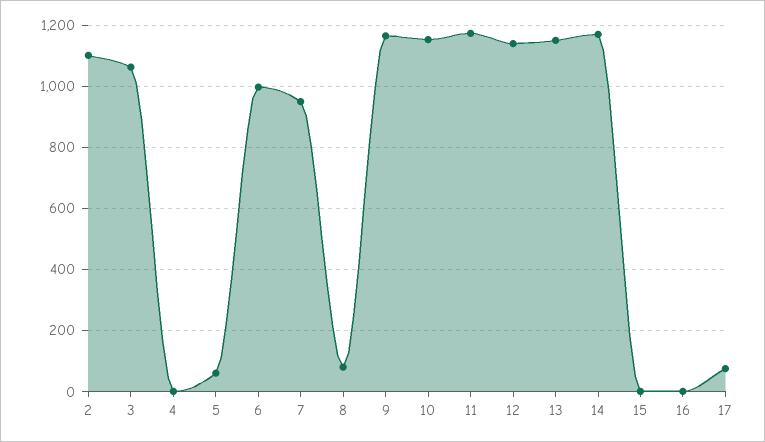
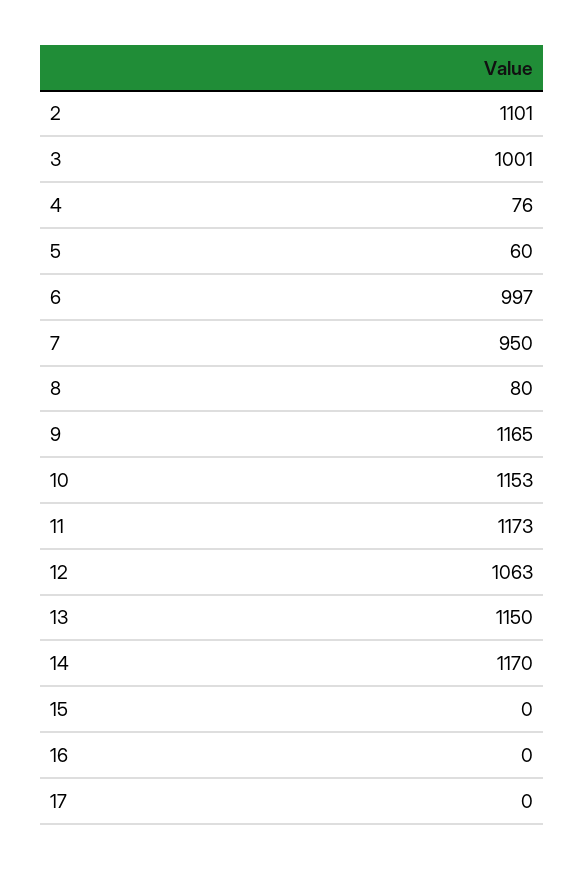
  {
    "2": 1101,
-   "3": 1060,
+   "3": 1001,
-   "4": 0,
+   "4": 76,
    "5": 60,
    "6": 997,
    "7": 950,
    "8": 80,
    "9": 1165,
    "10": 1153,
    "11": 1173,
-   "12": 1140,
+   "12": 1063,
    "13": 1150,
    "14": 1170,
    "15": 0,
    "16": 0,
-   "17": 80
+   "17": 0
  }

